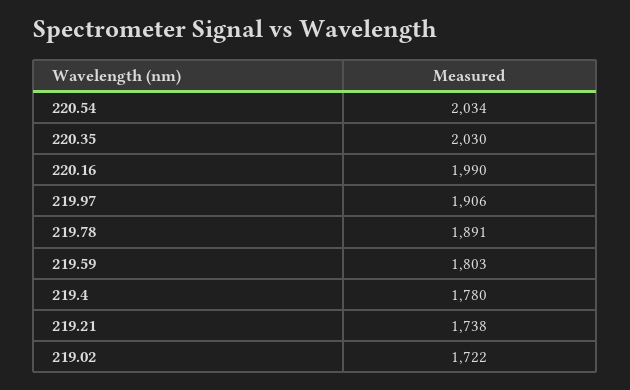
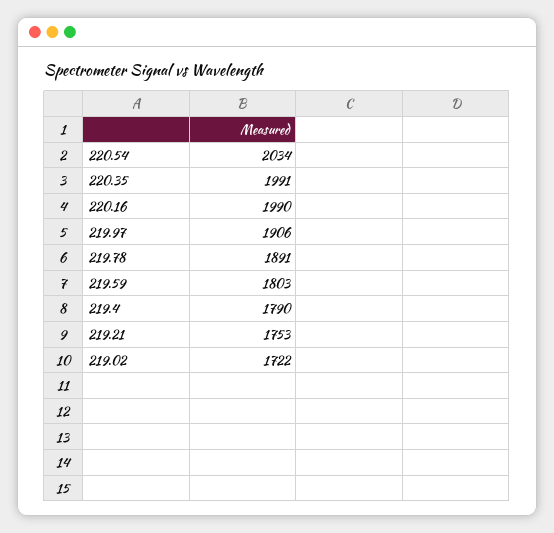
  {
    "220.54": 2034,
-   "220.35": 2030,
+   "220.35": 1991,
    "220.16": 1990,
    "219.97": 1906,
    "219.78": 1891,
    "219.59": 1803,
-   "219.4": 1780,
+   "219.4": 1790,
-   "219.21": 1738,
+   "219.21": 1753,
    "219.02": 1722
  }

